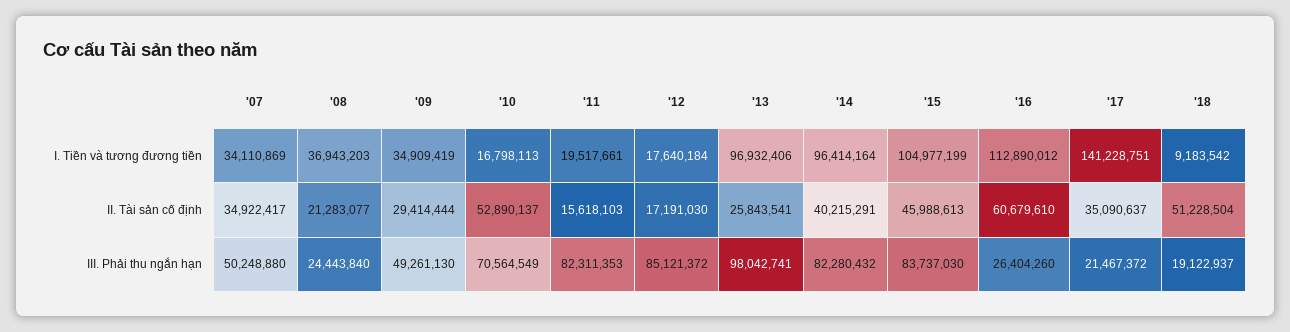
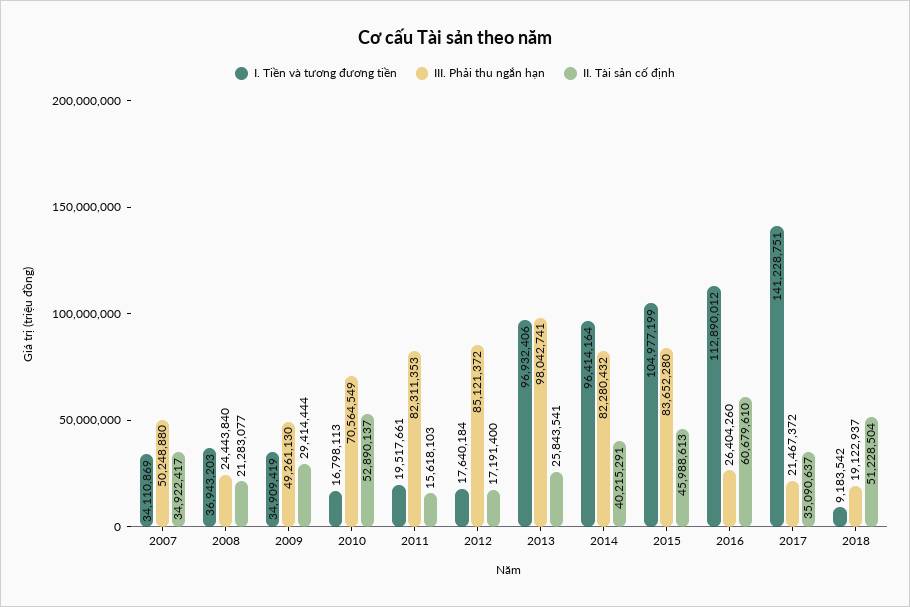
  {
    "I. Tiền và tương đương tiền": {
      "'07": 34110869,
      "'08": 36943203,
      "'09": 34909419,
      "'10": 16798113,
      "'11": 19517661,
      "'12": 17640184,
      "'13": 96932406,
      "'14": 96414164,
      "'15": 104977199,
      "'16": 112890012,
      "'17": 141228751,
      "'18": 9183542
    },
    "II. Tài sản cố định": {
      "'07": 34922417,
      "'08": 21283077,
      "'09": 29414444,
      "'10": 52890137,
      "'11": 15618103,
-     "'12": 17191030,
+     "'12": 17191400,
      "'13": 25843541,
      "'14": 40215291,
      "'15": 45988613,
      "'16": 60679610,
      "'17": 35090637,
      "'18": 51228504
    },
    "III. Phải thu ngắn hạn": {
      "'07": 50248880,
      "'08": 24443840,
      "'09": 49261130,
      "'10": 70564549,
      "'11": 82311353,
      "'12": 85121372,
      "'13": 98042741,
      "'14": 82280432,
-     "'15": 83737030,
+     "'15": 83652280,
      "'16": 26404260,
      "'17": 21467372,
      "'18": 19122937
    }
  }

